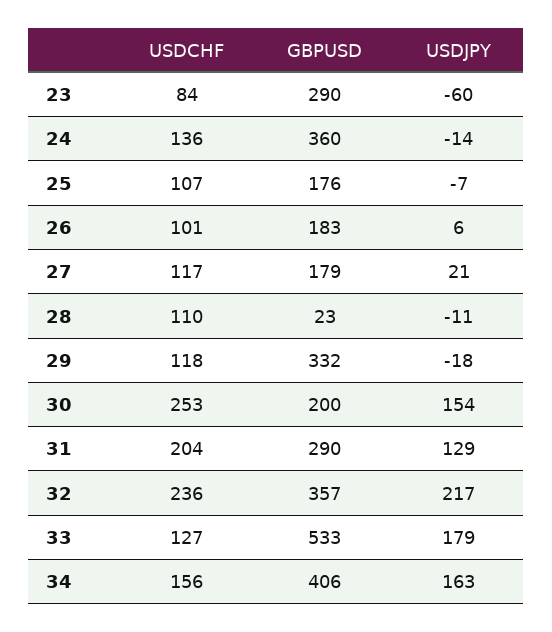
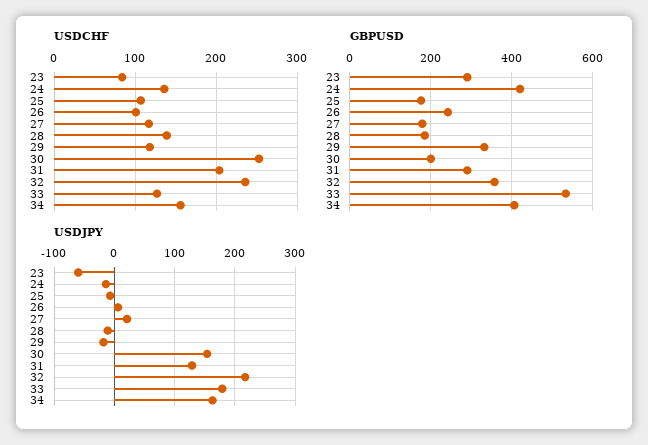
  {
    "USDCHF": {
      "23": 84,
      "24": 136,
      "25": 107,
      "26": 101,
      "27": 117,
-     "28": 110,
+     "28": 140,
      "29": 118,
      "30": 253,
      "31": 204,
      "32": 236,
      "33": 127,
      "34": 156
    },
    "GBPUSD": {
      "23": 290,
-     "24": 360,
+     "24": 420,
      "25": 176,
-     "26": 183,
+     "26": 240,
      "27": 179,
-     "28": 23,
+     "28": 180,
      "29": 332,
      "30": 200,
      "31": 290,
      "32": 357,
      "33": 533,
      "34": 406
    },
    "USDJPY": {
      "23": -60,
      "24": -14,
      "25": -7,
      "26": 6,
      "27": 21,
      "28": -11,
      "29": -18,
      "30": 154,
      "31": 129,
      "32": 217,
      "33": 179,
      "34": 163
    }
  }

